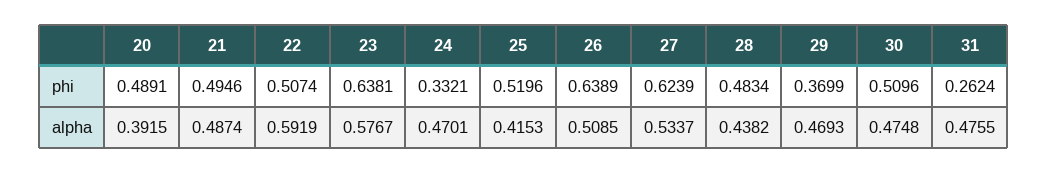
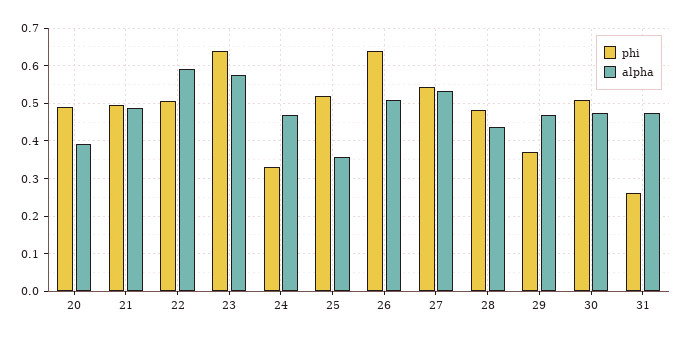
  {
    "phi": {
      "20": 0.4891,
      "21": 0.4946,
      "22": 0.5074,
      "23": 0.6381,
      "24": 0.3321,
      "25": 0.5196,
      "26": 0.6389,
-     "27": 0.6239,
+     "27": 0.54,
      "28": 0.4834,
      "29": 0.3699,
      "30": 0.5096,
      "31": 0.2624
    },
    "alpha": {
      "20": 0.3915,
      "21": 0.4874,
      "22": 0.5919,
      "23": 0.5767,
      "24": 0.4701,
-     "25": 0.4153,
+     "25": 0.36,
      "26": 0.5085,
      "27": 0.5337,
      "28": 0.4382,
      "29": 0.4693,
      "30": 0.4748,
      "31": 0.4755
    }
  }

